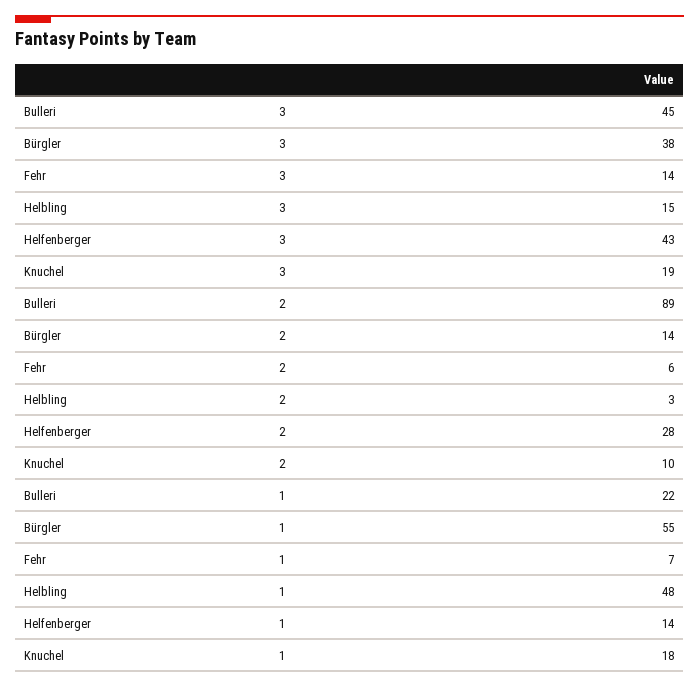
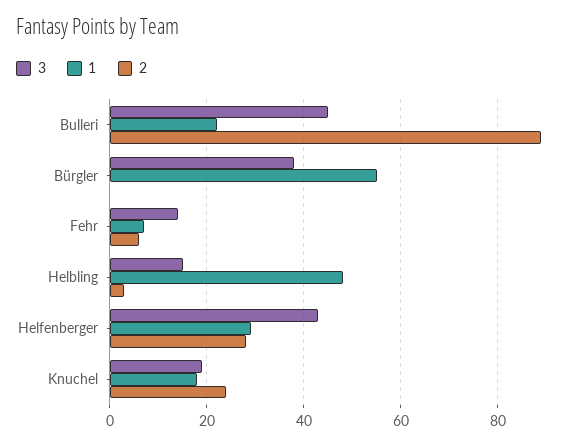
  {
    "3": {
      "Bulleri": 45,
      "Bürgler": 38,
      "Fehr": 14,
      "Helbling": 15,
      "Helfenberger": 43,
      "Knuchel": 19
    },
    "2": {
      "Bulleri": 89,
-     "Bürgler": 14,
+     "Bürgler": 0,
      "Fehr": 6,
      "Helbling": 3,
      "Helfenberger": 28,
-     "Knuchel": 10
+     "Knuchel": 25
    },
    "1": {
      "Bulleri": 22,
      "Bürgler": 55,
      "Fehr": 7,
      "Helbling": 48,
-     "Helfenberger": 14,
+     "Helfenberger": 30,
      "Knuchel": 18
    }
  }

